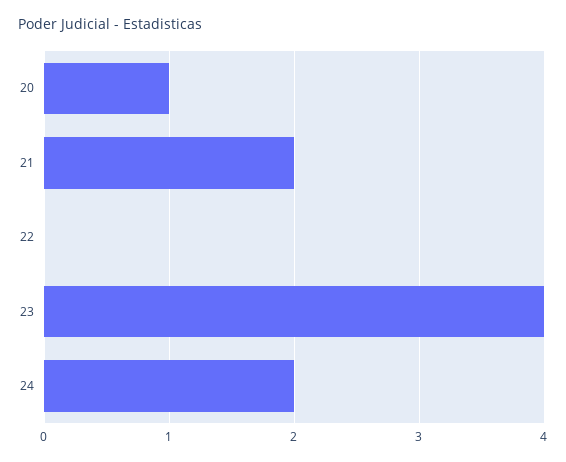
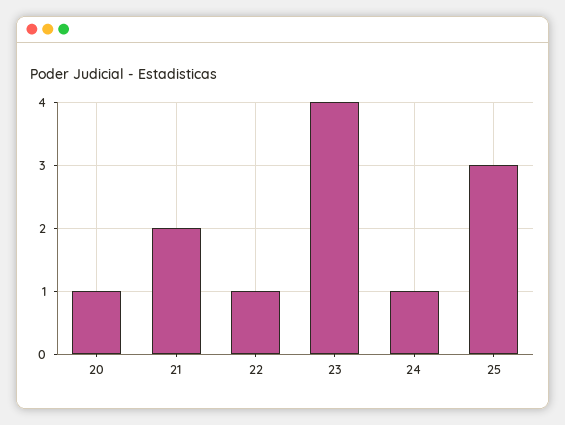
  {
    "20": 1,
    "21": 2,
-   "22": 0,
+   "22": 1,
    "23": 4,
-   "24": 2
+   "24": 1,
+   "25": 3
  }

